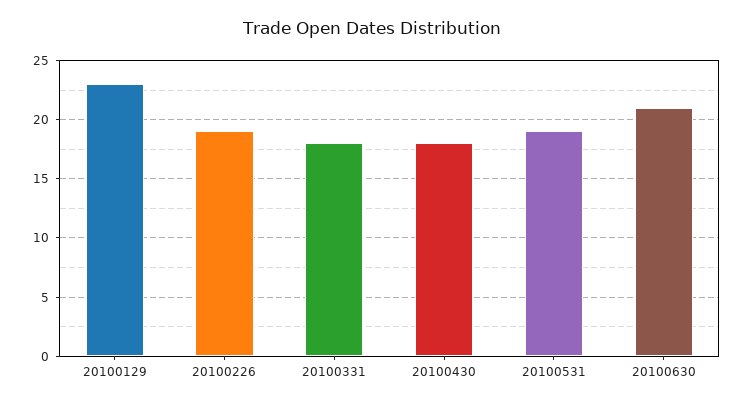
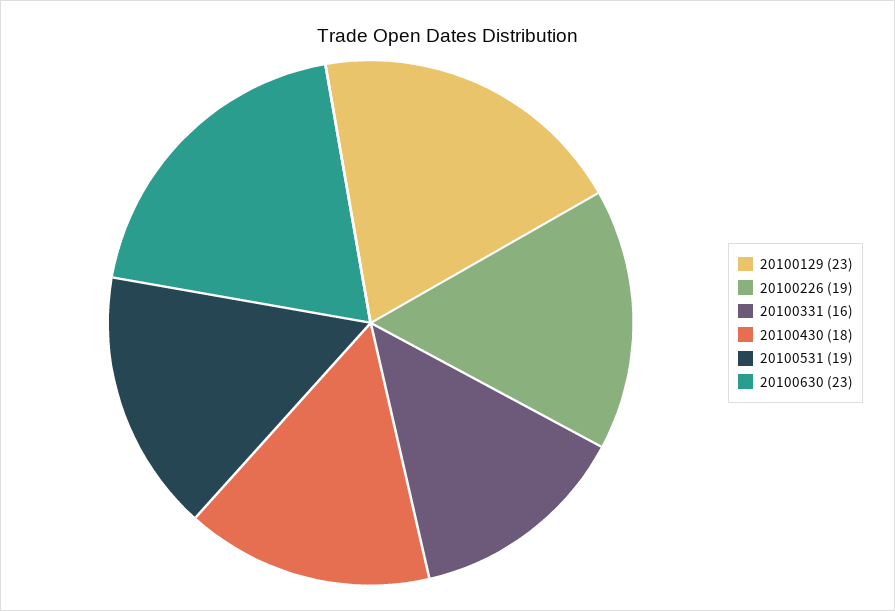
  {
    "20100129": 23,
    "20100226": 19,
-   "20100331": 18,
+   "20100331": 16,
    "20100430": 18,
    "20100531": 19,
-   "20100630": 21
+   "20100630": 23
  }

